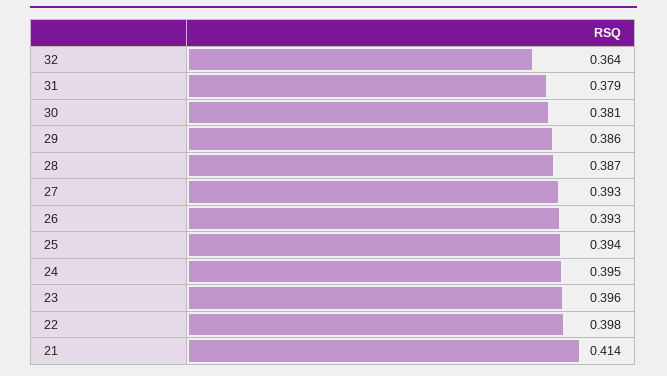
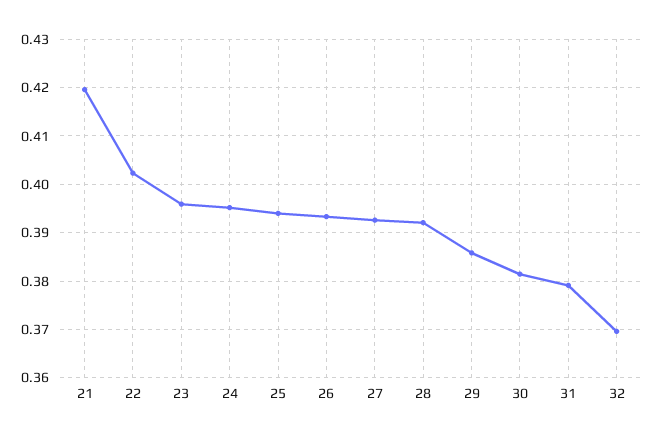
  {
-   "32": 0.364,
+   "32": 0.37,
    "31": 0.379,
    "30": 0.381,
    "29": 0.386,
-   "28": 0.387,
+   "28": 0.392,
    "27": 0.393,
    "26": 0.393,
    "25": 0.394,
    "24": 0.395,
    "23": 0.396,
-   "22": 0.398,
+   "22": 0.402,
-   "21": 0.414
+   "21": 0.42
  }

